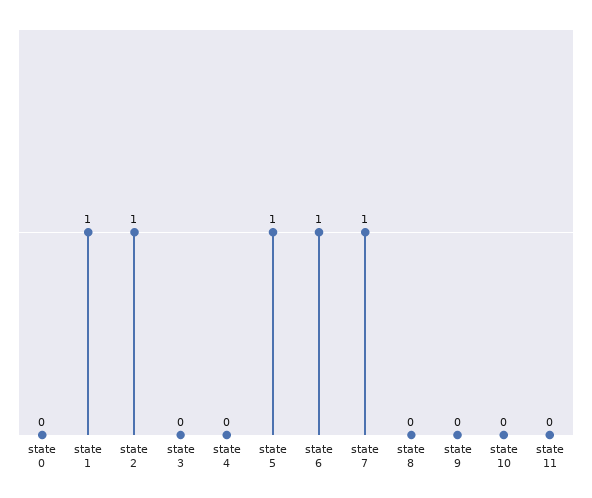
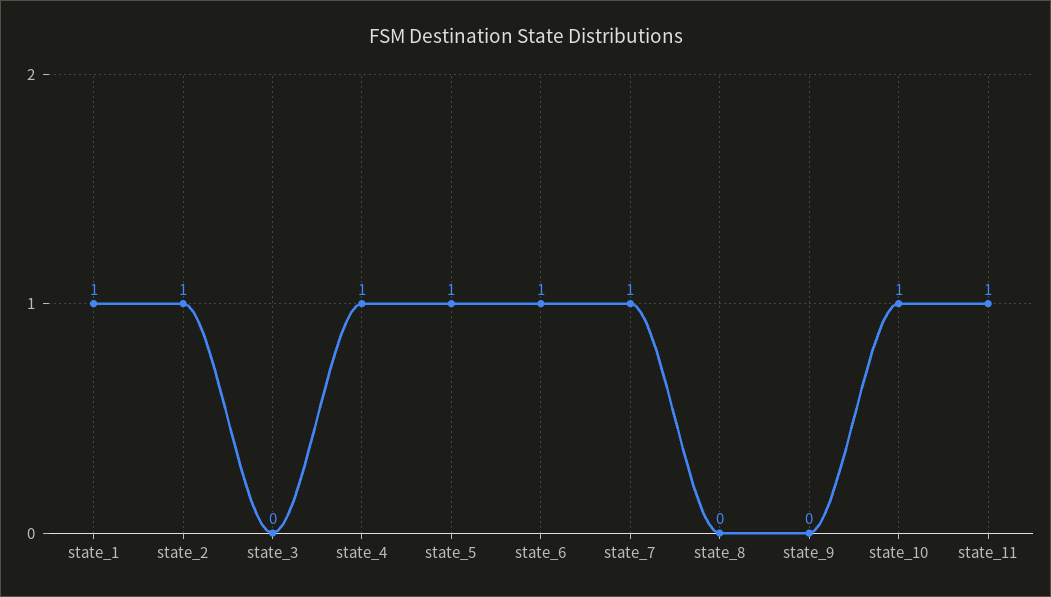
  {
-   "state 0": 0,
    "state 1": 1,
    "state 2": 1,
    "state 3": 0,
-   "state 4": 0,
+   "state 4": 1,
    "state 5": 1,
    "state 6": 1,
    "state 7": 1,
    "state 8": 0,
    "state 9": 0,
-   "state 10": 0,
+   "state 10": 1,
-   "state 11": 0
+   "state 11": 1
  }

